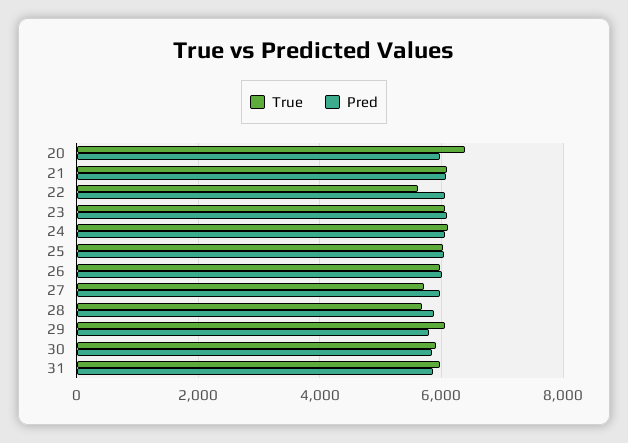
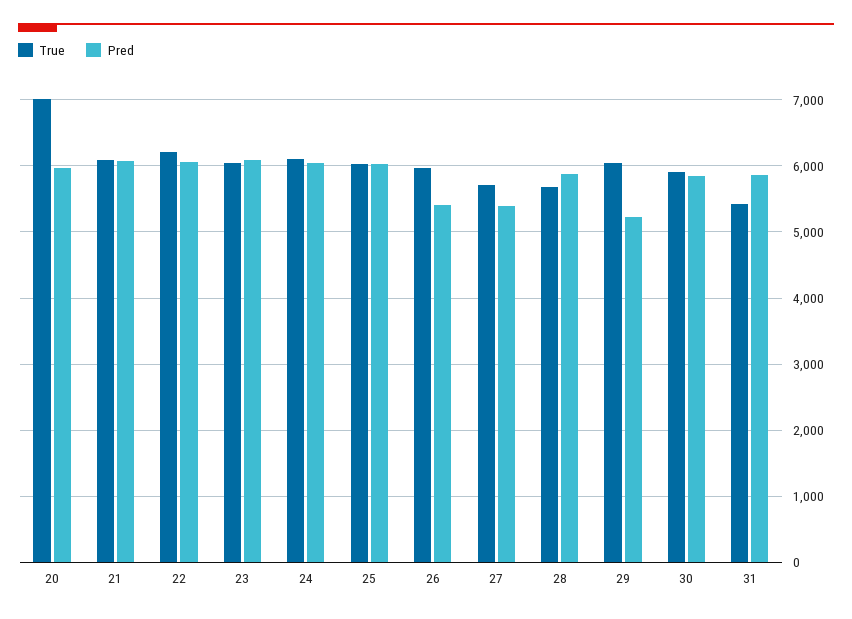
  {
    "True": {
-     "20": 6400,
+     "20": 7000,
      "21": 6100,
-     "22": 5600,
+     "22": 6200,
      "23": 6100,
      "24": 6100,
      "25": 6000,
      "26": 6000,
      "27": 5700,
      "28": 5700,
      "29": 6100,
      "30": 5900,
-     "31": 6000
+     "31": 5400
    },
    "Pred": {
      "20": 6000,
      "21": 6100,
      "22": 6100,
      "23": 6100,
      "24": 6100,
      "25": 6000,
-     "26": 6000,
+     "26": 5400,
-     "27": 6000,
+     "27": 5400,
      "28": 5900,
-     "29": 5800,
+     "29": 5200,
      "30": 5800,
      "31": 5900
    }
  }

